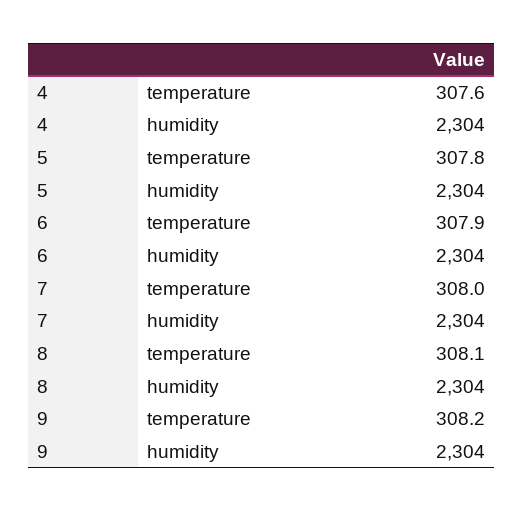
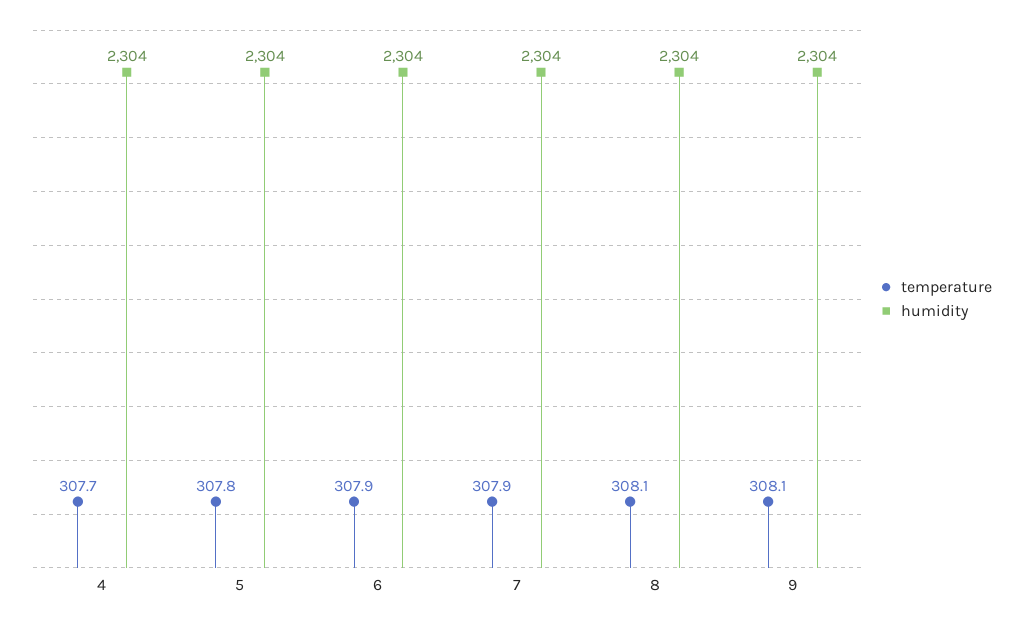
  {
    "temperature": {
-     "4": 307.6,
+     "4": 307.7,
      "5": 307.8,
      "6": 307.9,
-     "7": 308,
+     "7": 307.9,
      "8": 308.1,
-     "9": 308.2
+     "9": 308.1
    },
    "humidity": {
      "4": 2304,
      "5": 2304,
      "6": 2304,
      "7": 2304,
      "8": 2304,
      "9": 2304
    }
  }

